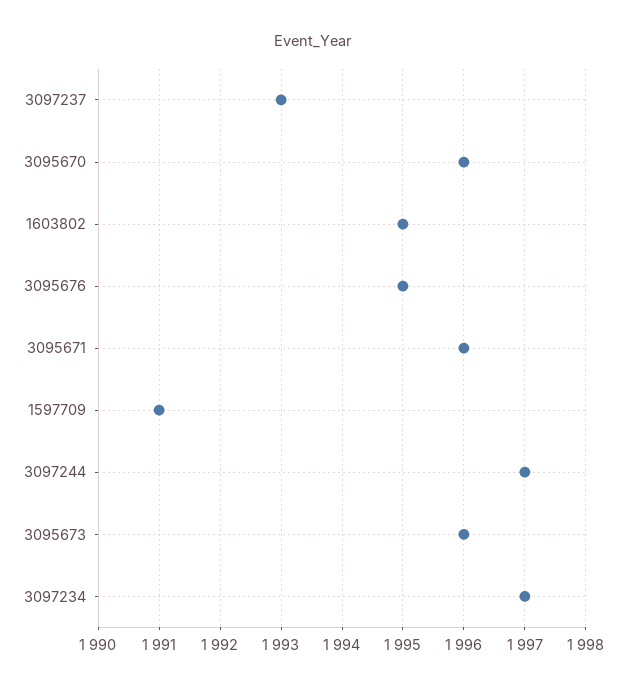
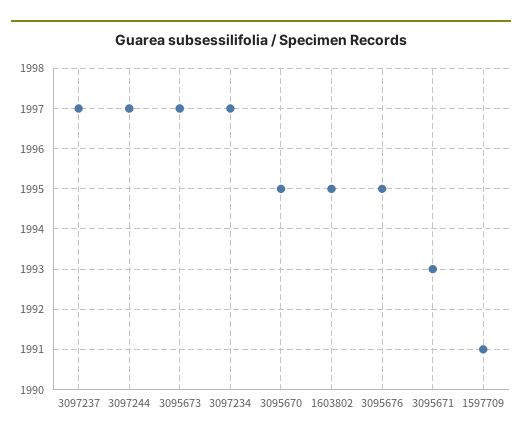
  {
-   "3097237": 1993,
+   "3097237": 1997,
-   "3095670": 1996,
+   "3095670": 1995,
    "1603802": 1995,
    "3095676": 1995,
-   "3095671": 1996,
+   "3095671": 1993,
    "1597709": 1991,
    "3097244": 1997,
-   "3095673": 1996,
+   "3095673": 1997,
    "3097234": 1997
  }

